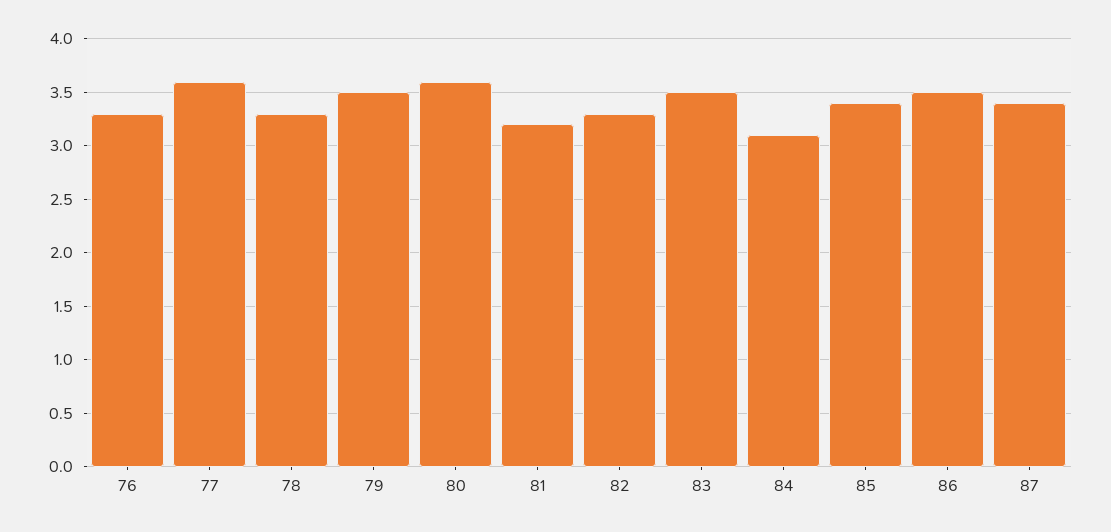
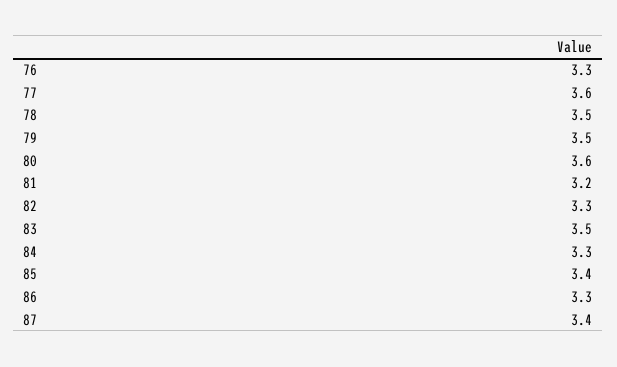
  {
    "76": 3.3,
    "77": 3.6,
-   "78": 3.3,
+   "78": 3.5,
    "79": 3.5,
    "80": 3.6,
    "81": 3.2,
    "82": 3.3,
    "83": 3.5,
-   "84": 3.1,
+   "84": 3.3,
    "85": 3.4,
-   "86": 3.5,
+   "86": 3.3,
    "87": 3.4
  }

